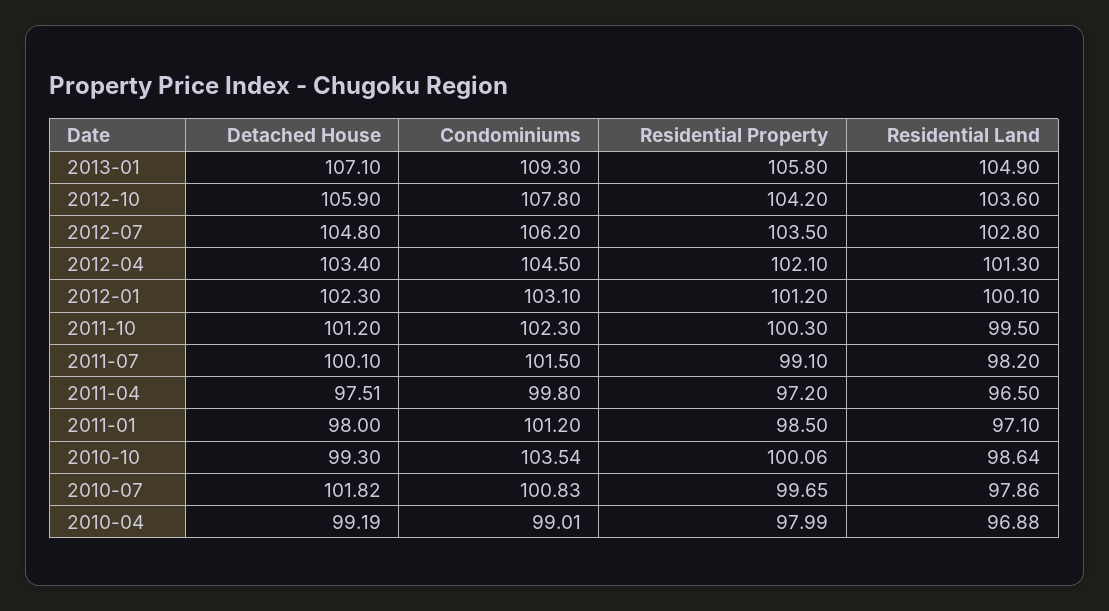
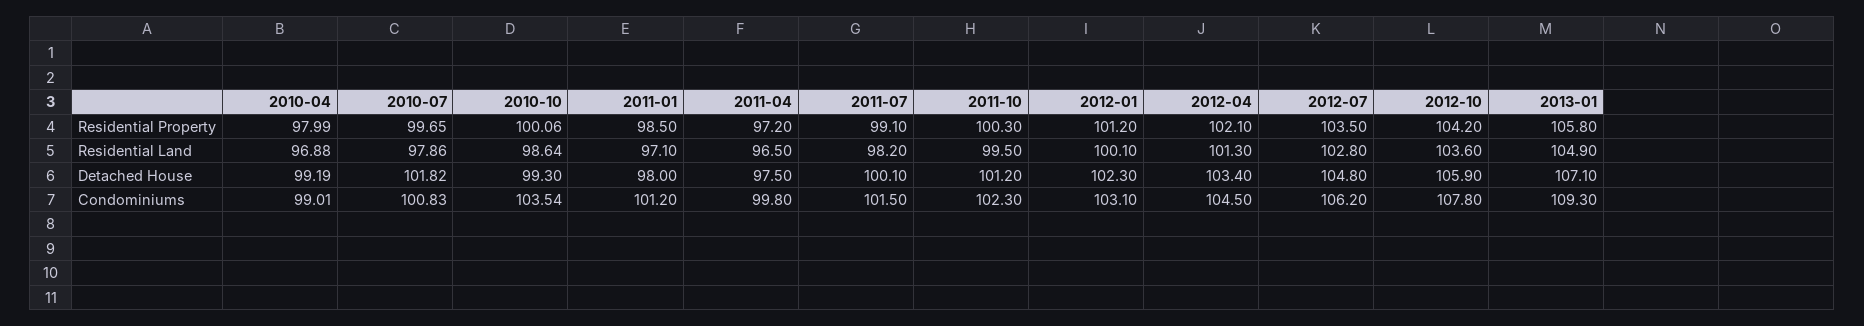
  {
    "Detached House": {
      "2013-01": 107.1,
      "2012-10": 105.9,
      "2012-07": 104.8,
      "2012-04": 103.4,
      "2012-01": 102.3,
      "2011-10": 101.2,
      "2011-07": 100.1,
-     "2011-04": 97.51,
+     "2011-04": 97.5,
      "2011-01": 98,
      "2010-10": 99.3,
      "2010-07": 101.82,
      "2010-04": 99.19
    },
    "Condominiums": {
      "2013-01": 109.3,
      "2012-10": 107.8,
      "2012-07": 106.2,
      "2012-04": 104.5,
      "2012-01": 103.1,
      "2011-10": 102.3,
      "2011-07": 101.5,
      "2011-04": 99.8,
      "2011-01": 101.2,
      "2010-10": 103.54,
      "2010-07": 100.83,
      "2010-04": 99.01
    },
    "Residential Property": {
      "2013-01": 105.8,
      "2012-10": 104.2,
      "2012-07": 103.5,
      "2012-04": 102.1,
      "2012-01": 101.2,
      "2011-10": 100.3,
      "2011-07": 99.1,
      "2011-04": 97.2,
      "2011-01": 98.5,
      "2010-10": 100.06,
      "2010-07": 99.65,
      "2010-04": 97.99
    },
    "Residential Land": {
      "2013-01": 104.9,
      "2012-10": 103.6,
      "2012-07": 102.8,
      "2012-04": 101.3,
      "2012-01": 100.1,
      "2011-10": 99.5,
      "2011-07": 98.2,
      "2011-04": 96.5,
      "2011-01": 97.1,
      "2010-10": 98.64,
      "2010-07": 97.86,
      "2010-04": 96.88
    }
  }

